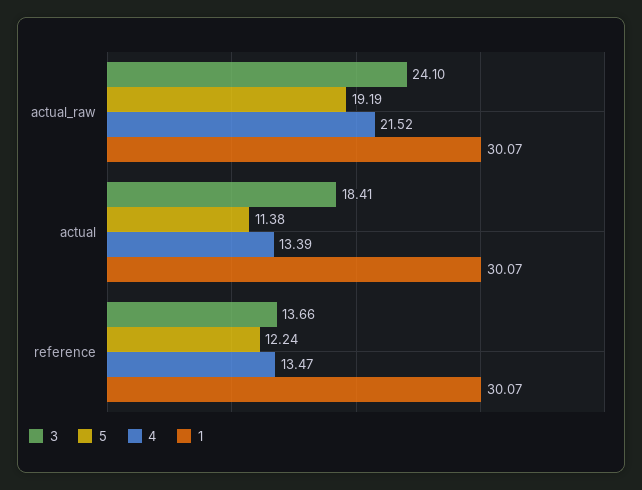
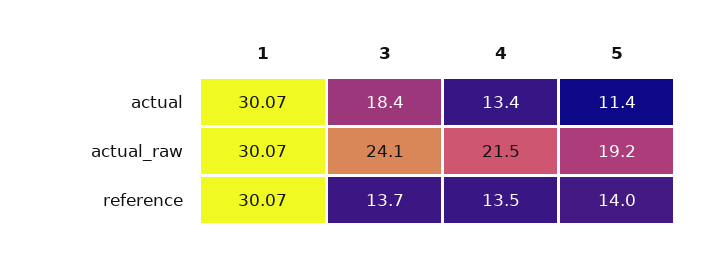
  {
    "3": {
      "actual_raw": 24.1,
      "actual": 18.41,
      "reference": 13.66
    },
    "5": {
      "actual_raw": 19.19,
      "actual": 11.38,
-     "reference": 12.24
+     "reference": 14
    },
    "4": {
      "actual_raw": 21.52,
      "actual": 13.39,
      "reference": 13.47
    },
    "1": {
      "actual_raw": 30.07,
      "actual": 30.07,
      "reference": 30.07
    }
  }

